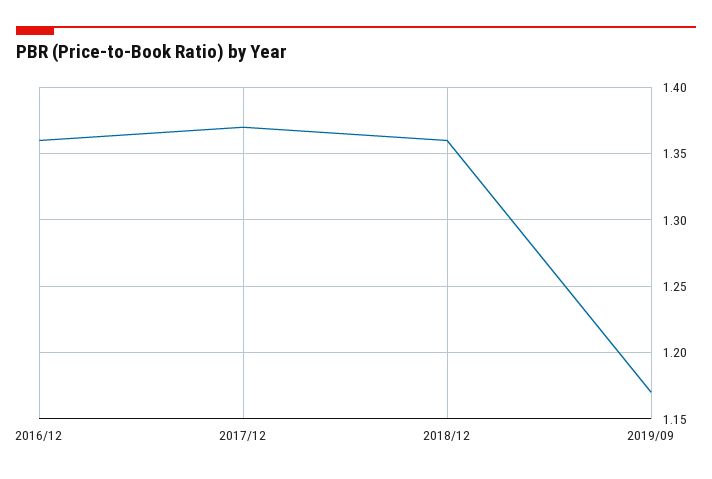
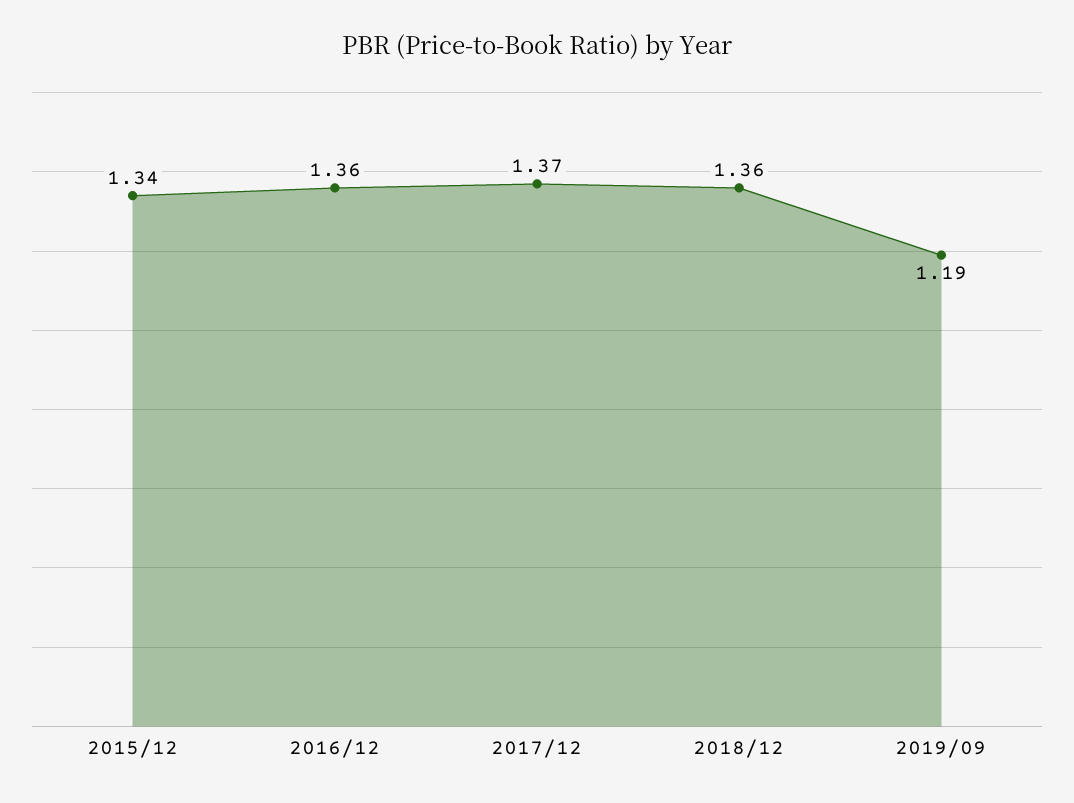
  {
    "2016/12": 1.36,
    "2017/12": 1.37,
    "2018/12": 1.36,
-   "2019/09": 1.17
+   "2019/09": 1.19,
+   "2015/12": 1.34
  }

